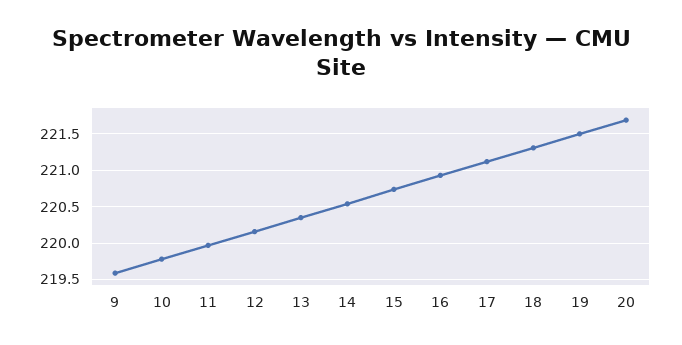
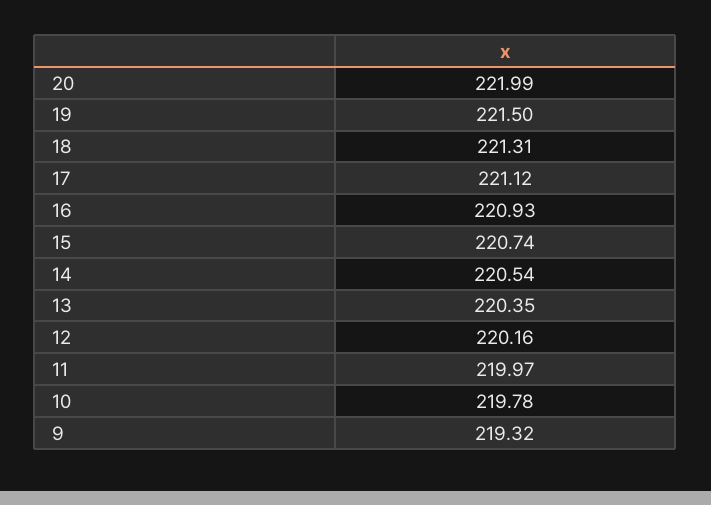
  {
-   "9": 219.6,
+   "9": 219.32,
    "10": 219.78,
    "11": 219.97,
    "12": 220.16,
    "13": 220.35,
    "14": 220.54,
    "15": 220.74,
    "16": 220.93,
    "17": 221.12,
    "18": 221.31,
    "19": 221.5,
-   "20": 221.7
+   "20": 221.99
  }

